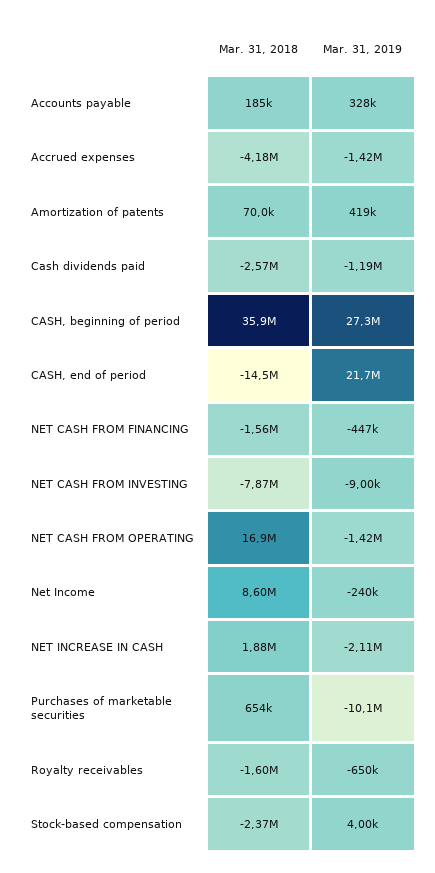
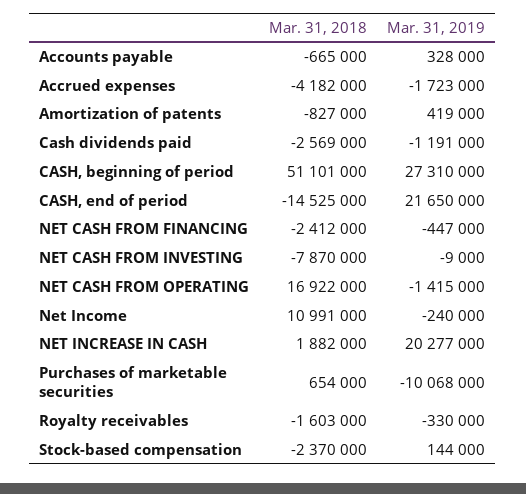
  {
    "Mar. 31, 2018": {
-     "Accounts payable": 185000,
+     "Accounts payable": -665000,
      "Accrued expenses": -4182000,
-     "Amortization of patents": 70000,
+     "Amortization of patents": -827000,
      "Cash dividends paid": -2569000,
-     "CASH, beginning of period": 35900000,
+     "CASH, beginning of period": 51101000,
      "CASH, end of period": -14525000,
-     "NET CASH FROM FINANCING": -1560000,
+     "NET CASH FROM FINANCING": -2412000,
      "NET CASH FROM INVESTING": -7870000,
      "NET CASH FROM OPERATING": 16922000,
-     "Net Income": 8600000,
+     "Net Income": 10991000,
      "NET INCREASE IN CASH": 1882000,
      "Purchases of marketable securities": 654000,
      "Royalty receivables": -1603000,
      "Stock-based compensation": -2370000
    },
    "Mar. 31, 2019": {
      "Accounts payable": 328000,
-     "Accrued expenses": -1420000,
+     "Accrued expenses": -1723000,
      "Amortization of patents": 419000,
      "Cash dividends paid": -1191000,
      "CASH, beginning of period": 27310000,
      "CASH, end of period": 21650000,
      "NET CASH FROM FINANCING": -447000,
      "NET CASH FROM INVESTING": -9000,
      "NET CASH FROM OPERATING": -1415000,
      "Net Income": -240000,
-     "NET INCREASE IN CASH": -2110000,
+     "NET INCREASE IN CASH": 20277000,
      "Purchases of marketable securities": -10068000,
-     "Royalty receivables": -650000,
+     "Royalty receivables": -330000,
-     "Stock-based compensation": 4000
+     "Stock-based compensation": 144000
    }
  }

